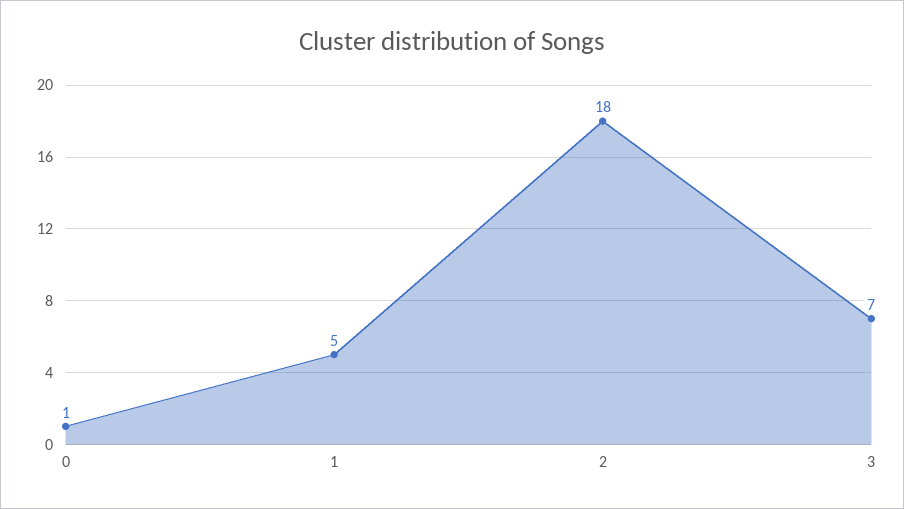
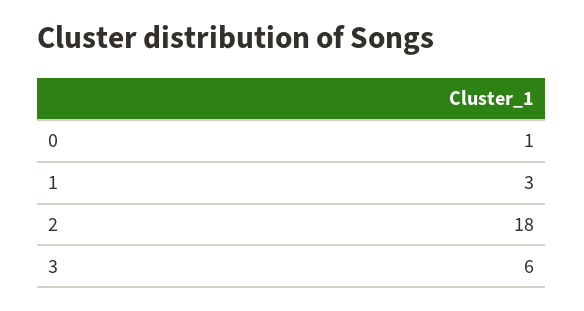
  {
    "0": 1,
-   "1": 5,
+   "1": 3,
    "2": 18,
-   "3": 7
+   "3": 6
  }

